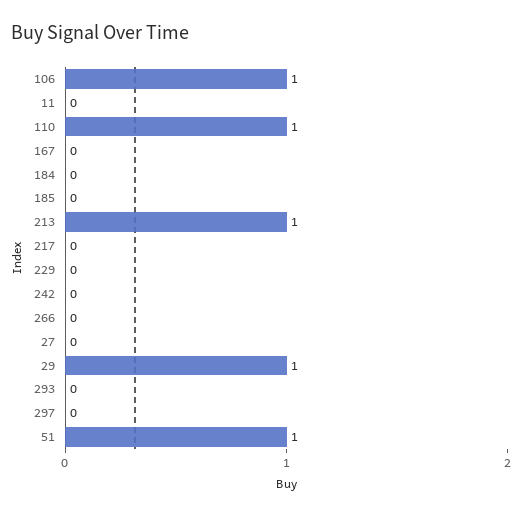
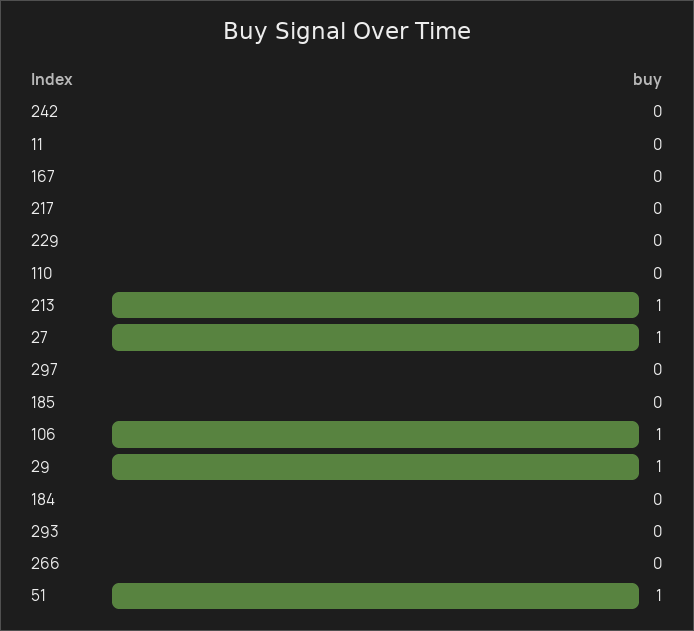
  {
    "106": 1,
    "11": 0,
-   "110": 1,
+   "110": 0,
    "167": 0,
    "184": 0,
    "185": 0,
    "213": 1,
    "217": 0,
    "229": 0,
    "242": 0,
    "266": 0,
-   "27": 0,
+   "27": 1,
    "29": 1,
    "293": 0,
    "297": 0,
    "51": 1
  }

